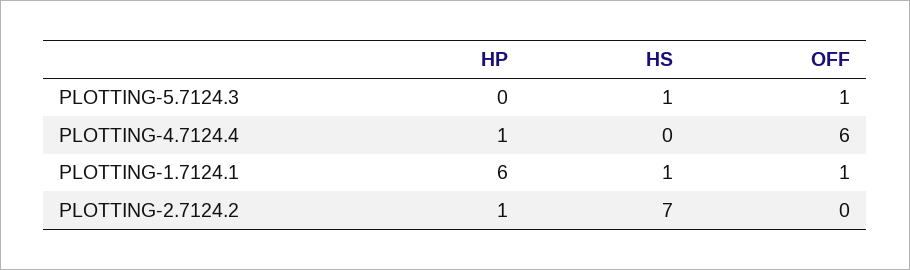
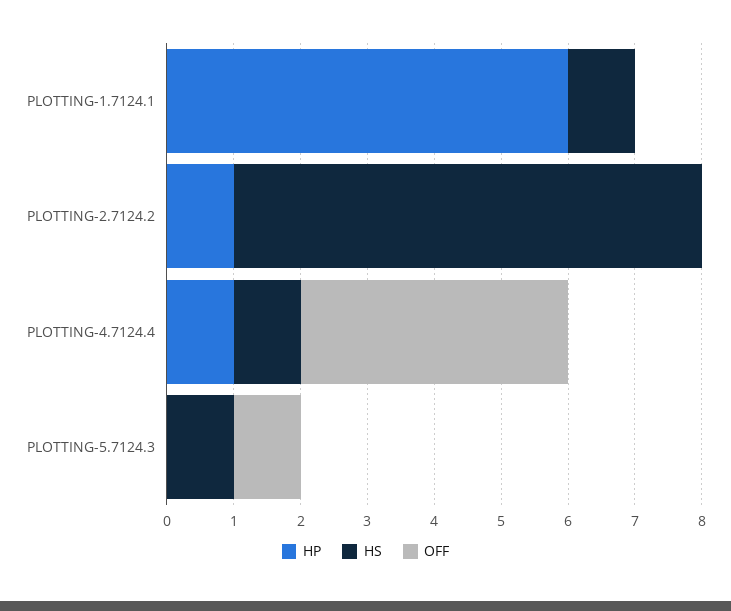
  {
    "HP": {
      "PLOTTING-5.7124.3": 0,
      "PLOTTING-4.7124.4": 1,
      "PLOTTING-1.7124.1": 6,
      "PLOTTING-2.7124.2": 1
    },
    "HS": {
      "PLOTTING-5.7124.3": 1,
-     "PLOTTING-4.7124.4": 0,
+     "PLOTTING-4.7124.4": 1,
      "PLOTTING-1.7124.1": 1,
      "PLOTTING-2.7124.2": 7
    },
    "OFF": {
      "PLOTTING-5.7124.3": 1,
-     "PLOTTING-4.7124.4": 6,
+     "PLOTTING-4.7124.4": 4,
-     "PLOTTING-1.7124.1": 1,
+     "PLOTTING-1.7124.1": 0,
      "PLOTTING-2.7124.2": 0
    }
  }

